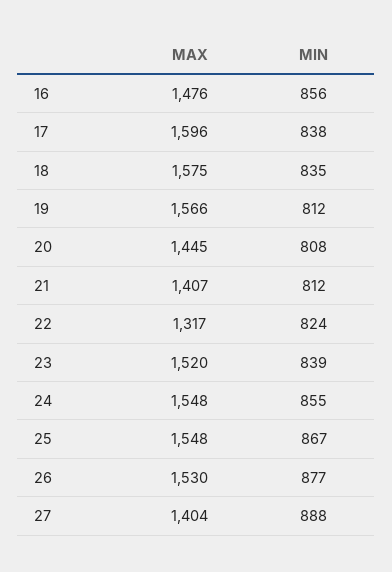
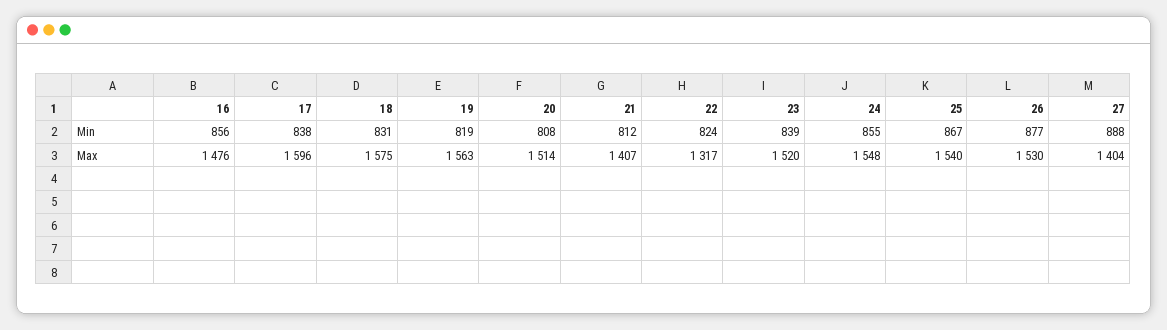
  {
    "MAX": {
      "16": 1476,
      "17": 1596,
      "18": 1575,
-     "19": 1566,
+     "19": 1563,
-     "20": 1445,
+     "20": 1514,
      "21": 1407,
      "22": 1317,
      "23": 1520,
      "24": 1548,
-     "25": 1548,
+     "25": 1540,
      "26": 1530,
      "27": 1404
    },
    "MIN": {
      "16": 856,
      "17": 838,
-     "18": 835,
+     "18": 831,
-     "19": 812,
+     "19": 819,
      "20": 808,
      "21": 812,
      "22": 824,
      "23": 839,
      "24": 855,
      "25": 867,
      "26": 877,
      "27": 888
    }
  }

